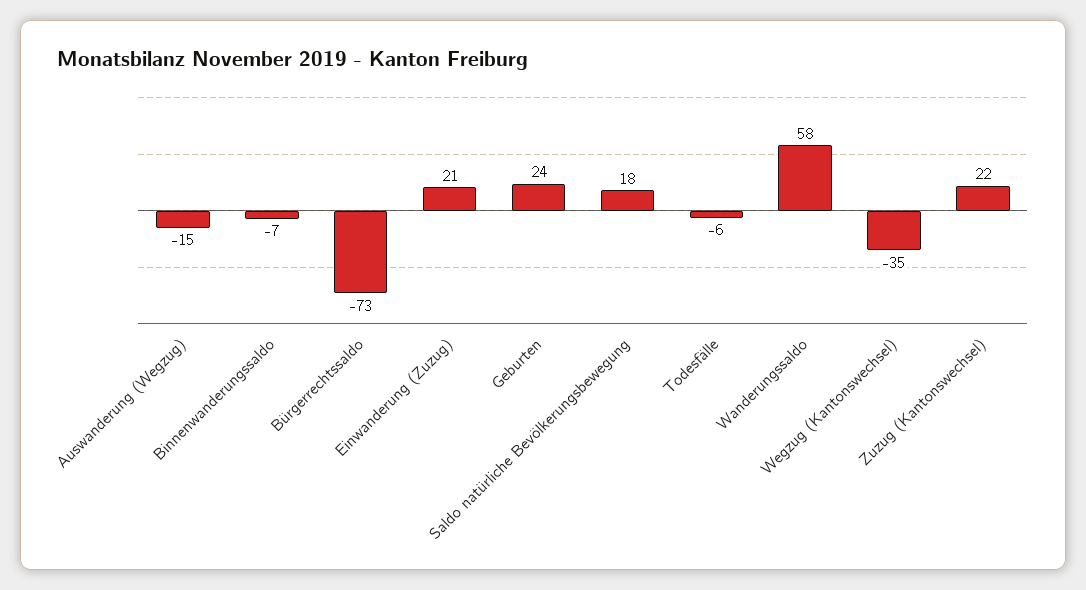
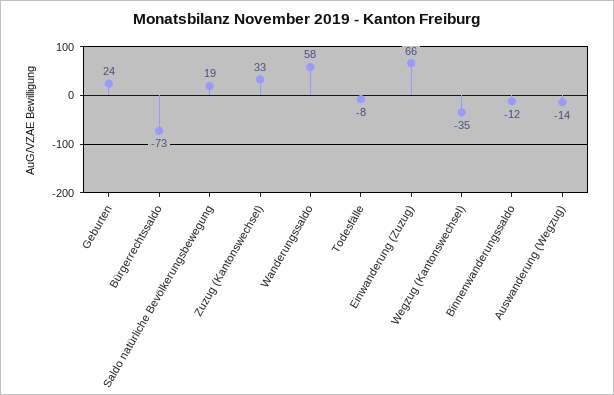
  {
-   "Auswanderung (Wegzug)": -15,
+   "Auswanderung (Wegzug)": -14,
-   "Binnenwanderungssaldo": -7,
+   "Binnenwanderungssaldo": -12,
    "Bürgerrechtssaldo": -73,
-   "Einwanderung (Zuzug)": 21,
+   "Einwanderung (Zuzug)": 66,
    "Geburten": 24,
-   "Saldo natürliche Bevölkerungsbewegung": 18,
+   "Saldo natürliche Bevölkerungsbewegung": 19,
-   "Todesfälle": -6,
+   "Todesfälle": -8,
    "Wanderungssaldo": 58,
    "Wegzug (Kantonswechsel)": -35,
-   "Zuzug (Kantonswechsel)": 22
+   "Zuzug (Kantonswechsel)": 33
  }

